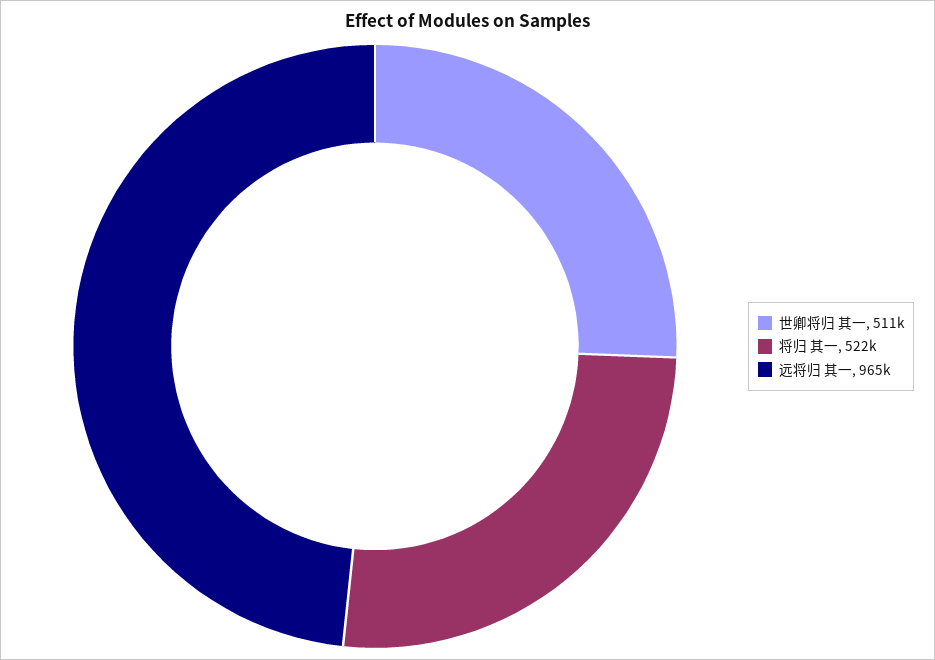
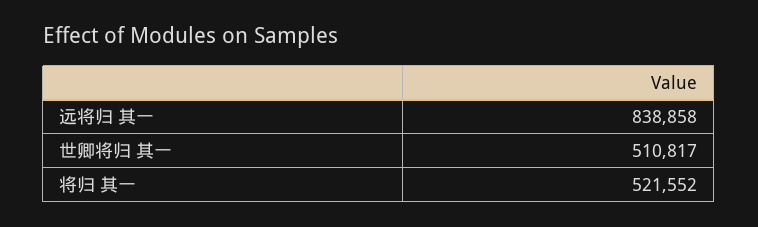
  {
    "世卿将归 其一": 510817,
    "将归 其一": 521552,
-   "远将归 其一": 965000
+   "远将归 其一": 838858
  }

